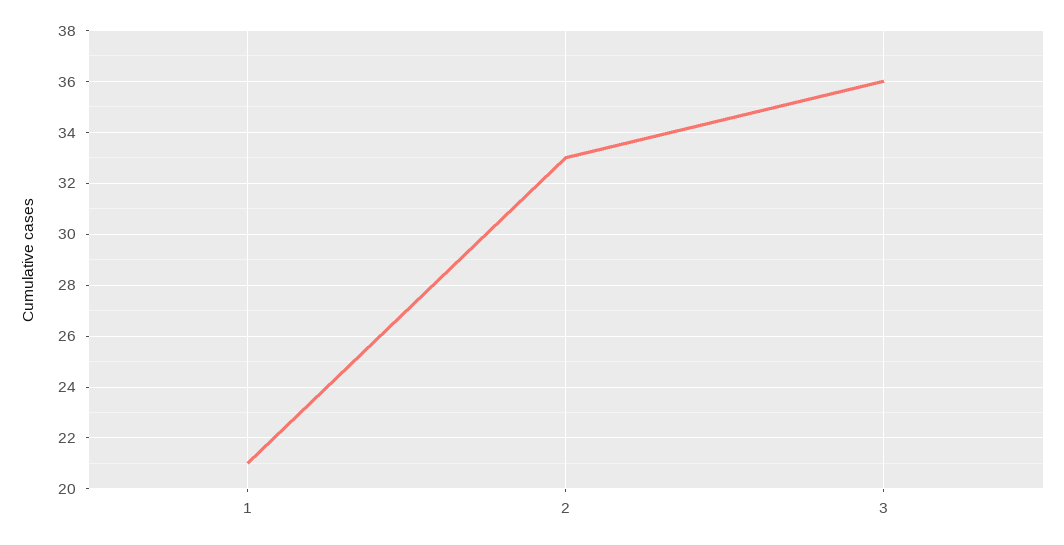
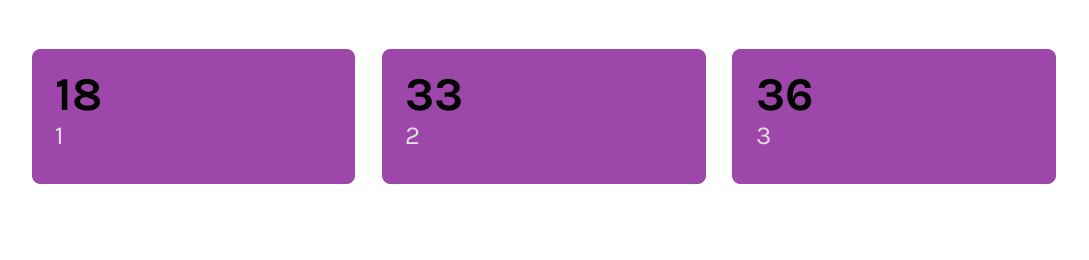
  {
-   "1": 21,
+   "1": 18,
    "2": 33,
    "3": 36
  }

